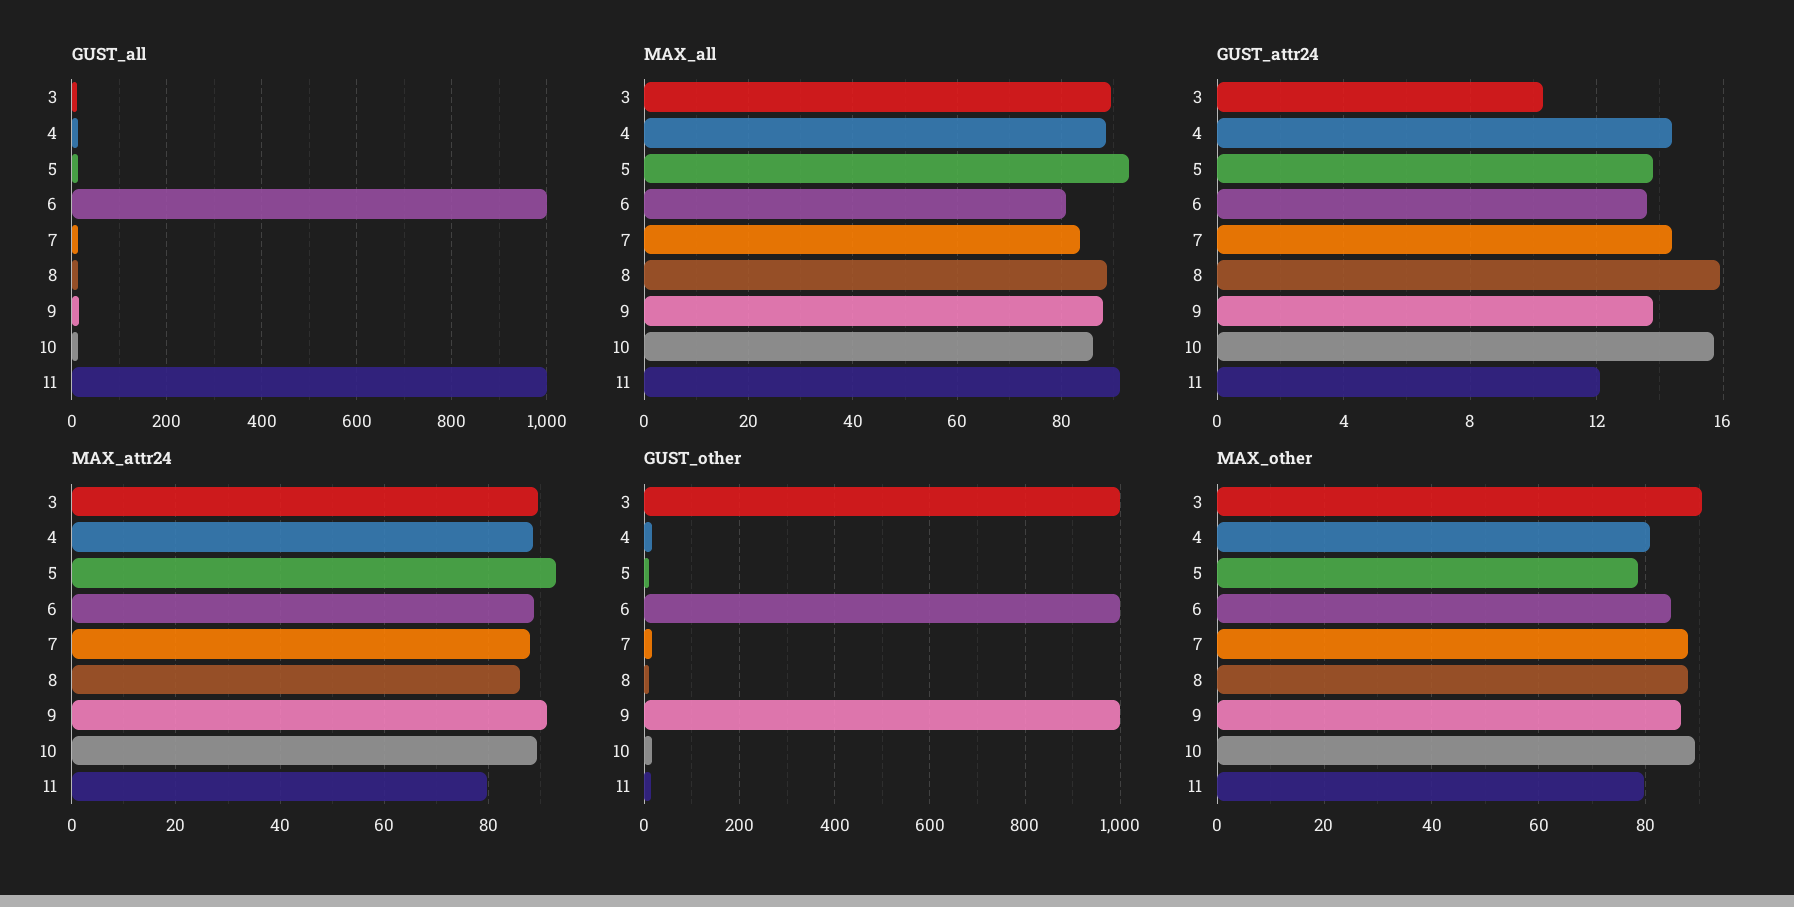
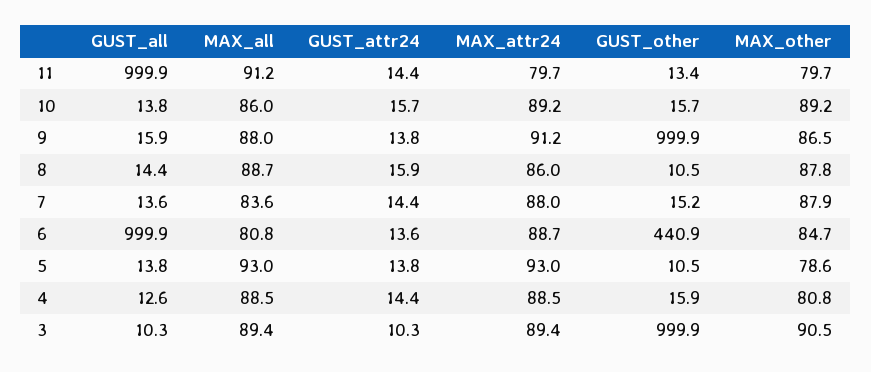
  {
    "GUST_all": {
      "3": 10.3,
      "4": 12.6,
      "5": 13.8,
      "6": 999.9,
      "7": 13.6,
      "8": 14.4,
      "9": 15.9,
      "10": 13.8,
      "11": 999.9
    },
    "MAX_all": {
      "3": 89.4,
      "4": 88.5,
      "5": 93,
      "6": 80.8,
      "7": 83.6,
      "8": 88.7,
      "9": 88,
      "10": 86,
      "11": 91.2
    },
    "GUST_attr24": {
      "3": 10.3,
      "4": 14.4,
      "5": 13.8,
      "6": 13.6,
      "7": 14.4,
      "8": 15.9,
      "9": 13.8,
      "10": 15.7,
-     "11": 12
+     "11": 14.4
    },
    "MAX_attr24": {
      "3": 89.4,
      "4": 88.5,
      "5": 93,
      "6": 88.7,
      "7": 88,
      "8": 86,
      "9": 91.2,
      "10": 89.2,
      "11": 79.7
    },
    "GUST_other": {
      "3": 999.9,
      "4": 15.9,
      "5": 10.5,
-     "6": 1000,
+     "6": 440.9,
      "7": 15.2,
      "8": 10.5,
      "9": 999.9,
      "10": 15.7,
      "11": 13.4
    },
    "MAX_other": {
      "3": 90.5,
      "4": 80.8,
      "5": 78.6,
      "6": 84.7,
      "7": 87.9,
      "8": 87.8,
      "9": 86.5,
      "10": 89.2,
      "11": 79.7
    }
  }

